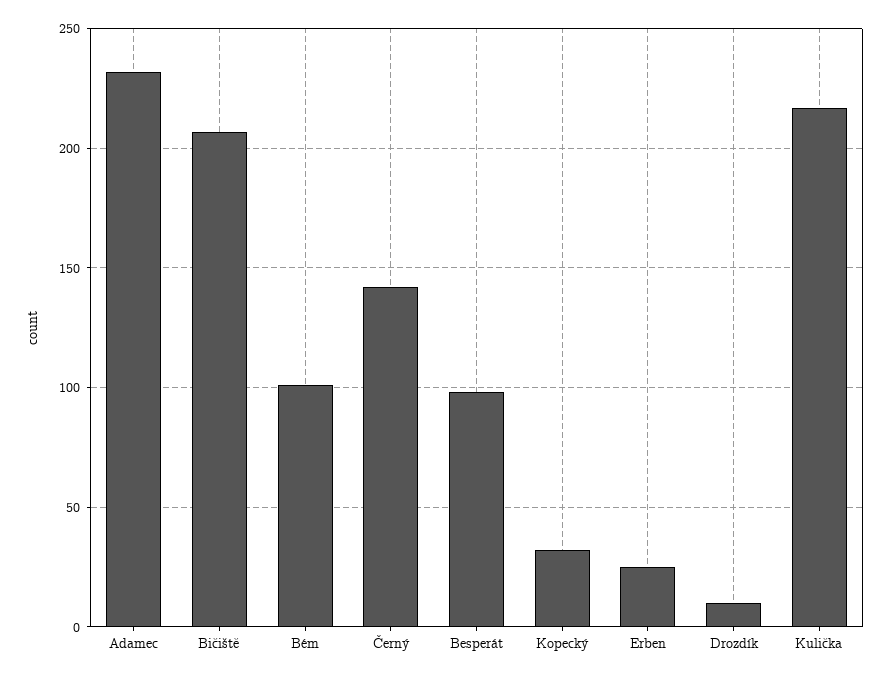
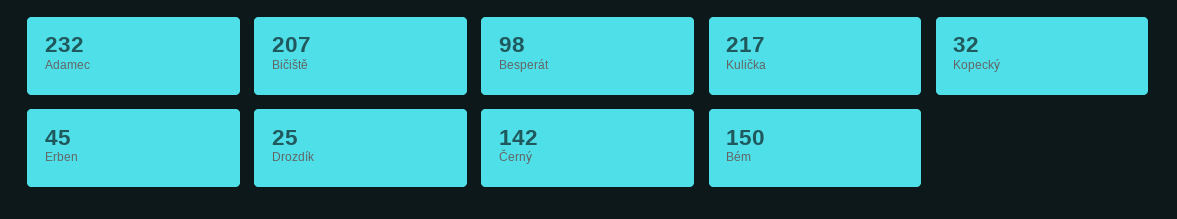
  {
    "Adamec": 232,
    "Bičiště": 207,
-   "Bém": 100,
+   "Bém": 150,
    "Černý": 142,
    "Besperát": 98,
    "Kopecký": 32,
-   "Erben": 25,
+   "Erben": 45,
-   "Drozdík": 10,
+   "Drozdík": 25,
    "Kulička": 217
  }

